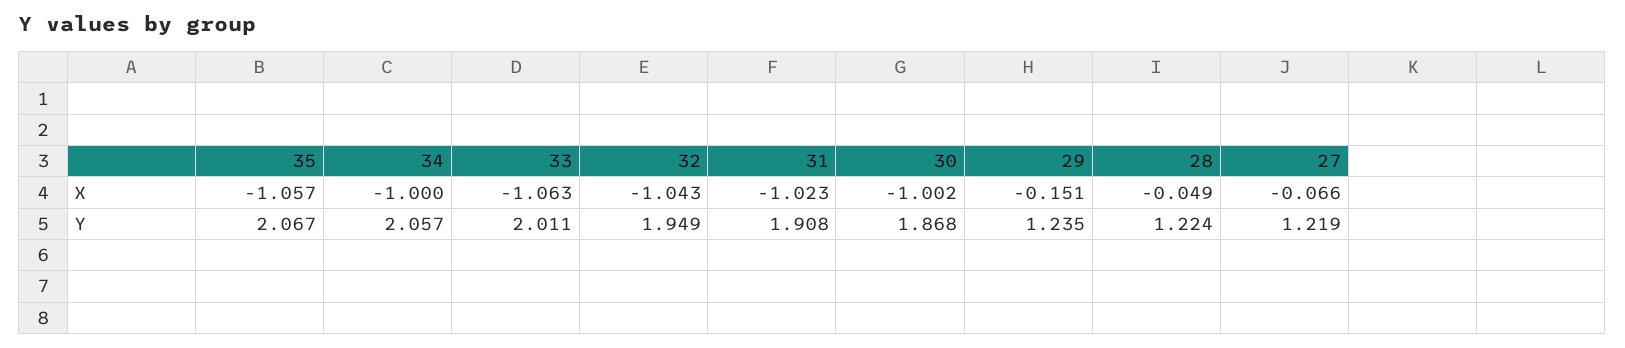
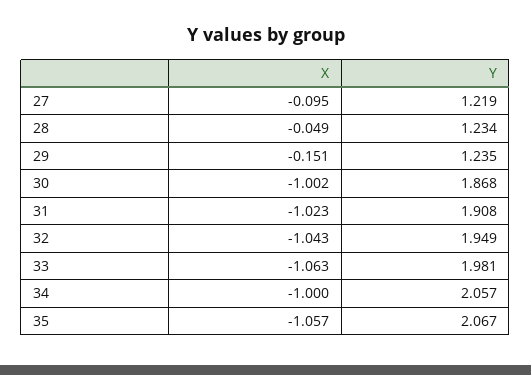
  {
    "35": {
      "X": -1.057,
      "Y": 2.067
    },
    "34": {
      "X": -1,
      "Y": 2.057
    },
    "33": {
      "X": -1.063,
-     "Y": 2.011
+     "Y": 1.981
    },
    "32": {
      "X": -1.043,
      "Y": 1.949
    },
    "31": {
      "X": -1.023,
      "Y": 1.908
    },
    "30": {
      "X": -1.002,
      "Y": 1.868
    },
    "29": {
      "X": -0.151,
      "Y": 1.235
    },
    "28": {
      "X": -0.049,
-     "Y": 1.224
+     "Y": 1.234
    },
    "27": {
-     "X": -0.066,
+     "X": -0.095,
      "Y": 1.219
    }
  }

